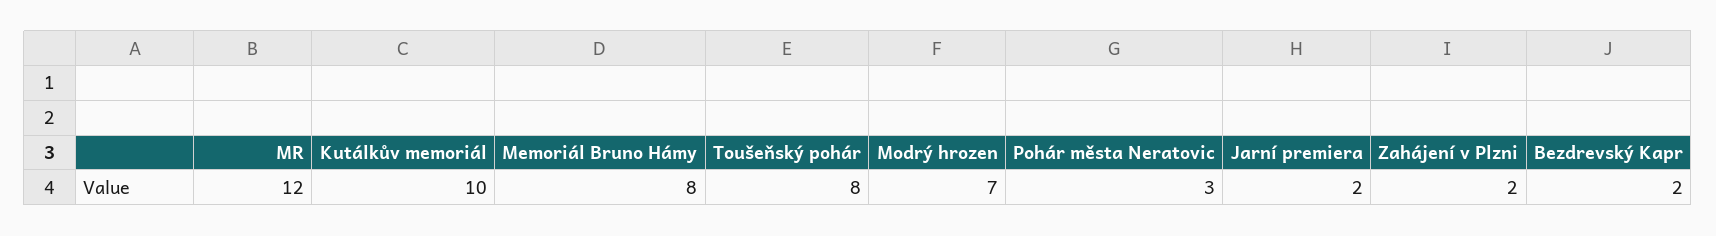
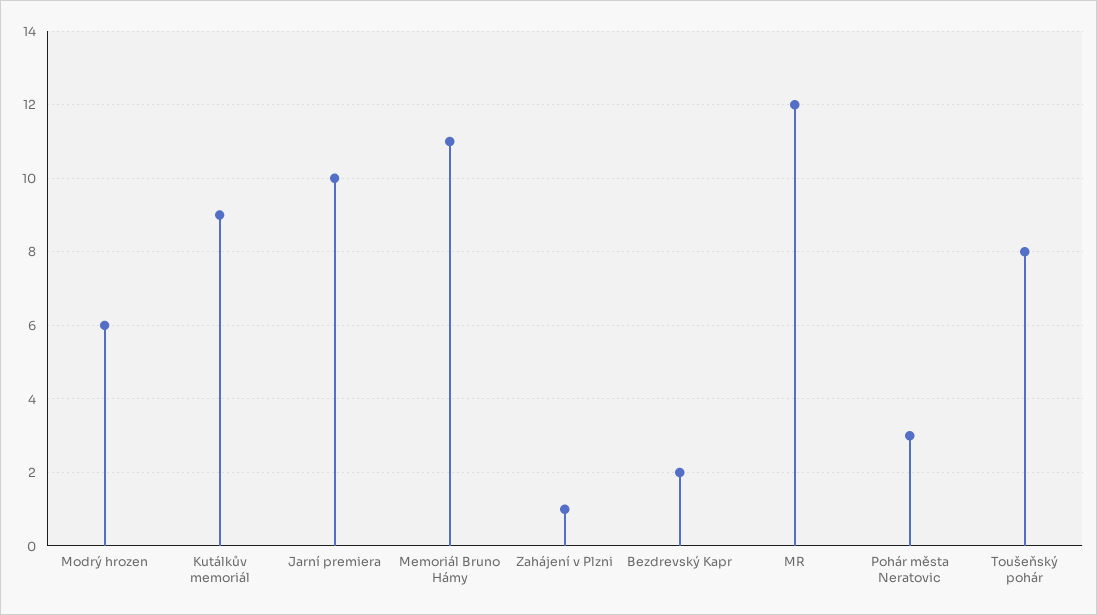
  {
    "MR": 12,
-   "Kutálkův memoriál": 10,
+   "Kutálkův memoriál": 9,
-   "Memoriál Bruno Hámy": 8,
+   "Memoriál Bruno Hámy": 11,
    "Toušeňský pohár": 8,
-   "Modrý hrozen": 7,
+   "Modrý hrozen": 6,
    "Pohár města Neratovic": 3,
-   "Jarní premiera": 2,
+   "Jarní premiera": 10,
-   "Zahájení v Plzni": 2,
+   "Zahájení v Plzni": 1,
    "Bezdrevský Kapr": 2
  }

